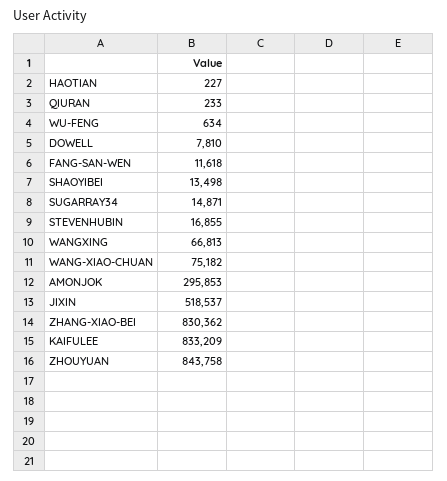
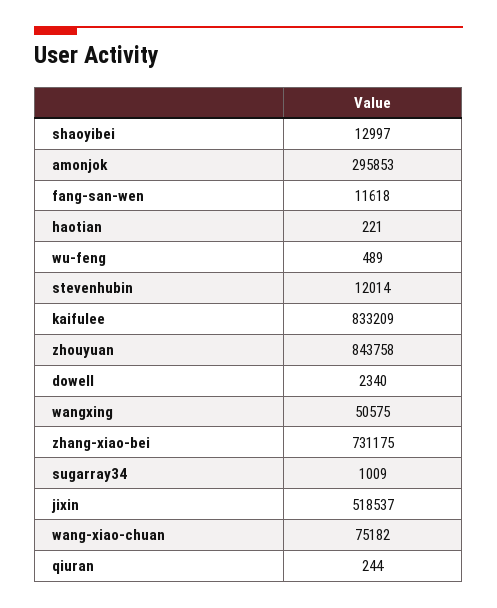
  {
-   "HAOTIAN": 227,
+   "HAOTIAN": 221,
-   "QIURAN": 233,
+   "QIURAN": 244,
-   "WU-FENG": 634,
+   "WU-FENG": 489,
-   "DOWELL": 7810,
+   "DOWELL": 2340,
    "FANG-SAN-WEN": 11618,
-   "SHAOYIBEI": 13498,
+   "SHAOYIBEI": 12997,
-   "SUGARRAY34": 14871,
+   "SUGARRAY34": 1009,
-   "STEVENHUBIN": 16855,
+   "STEVENHUBIN": 12014,
-   "WANGXING": 66813,
+   "WANGXING": 50575,
    "WANG-XIAO-CHUAN": 75182,
    "AMONJOK": 295853,
    "JIXIN": 518537,
-   "ZHANG-XIAO-BEI": 830362,
+   "ZHANG-XIAO-BEI": 731175,
    "KAIFULEE": 833209,
    "ZHOUYUAN": 843758
  }

